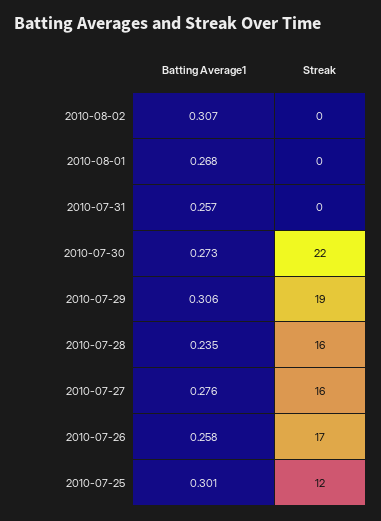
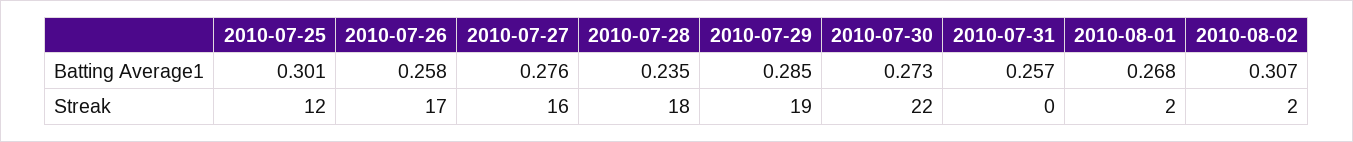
  {
    "Batting Average1": {
      "2010-08-02": 0.307,
      "2010-08-01": 0.268,
      "2010-07-31": 0.257,
      "2010-07-30": 0.273,
-     "2010-07-29": 0.306,
+     "2010-07-29": 0.285,
      "2010-07-28": 0.235,
      "2010-07-27": 0.276,
      "2010-07-26": 0.258,
      "2010-07-25": 0.301
    },
    "Streak": {
-     "2010-08-02": 0,
+     "2010-08-02": 2,
-     "2010-08-01": 0,
+     "2010-08-01": 2,
      "2010-07-31": 0,
      "2010-07-30": 22,
      "2010-07-29": 19,
-     "2010-07-28": 16,
+     "2010-07-28": 18,
      "2010-07-27": 16,
      "2010-07-26": 17,
      "2010-07-25": 12
    }
  }

